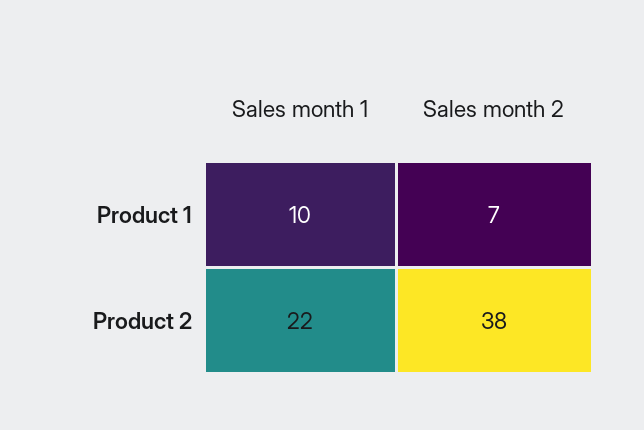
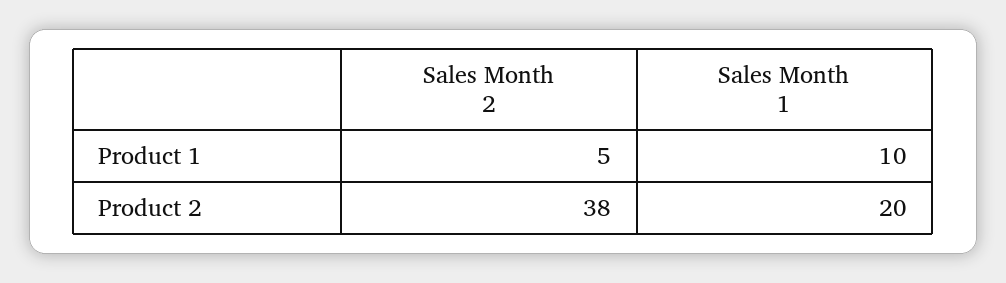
  {
    "Sales month 1": {
      "Product 1": 10,
-     "Product 2": 22
+     "Product 2": 20
    },
    "Sales month 2": {
-     "Product 1": 7,
+     "Product 1": 5,
      "Product 2": 38
    }
  }

